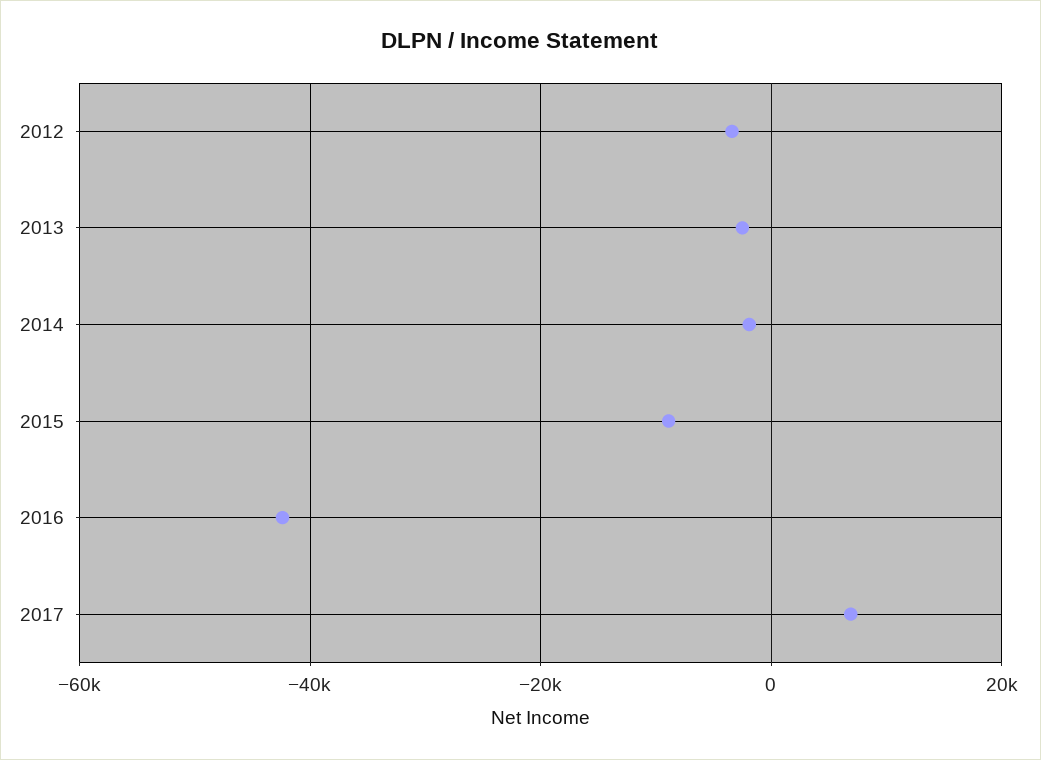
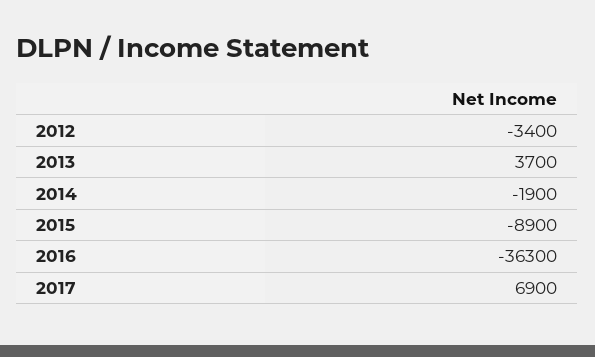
  {
    "2012": -3400,
-   "2013": -2000,
+   "2013": 3700,
    "2014": -1900,
    "2015": -8900,
-   "2016": -42000,
+   "2016": -36300,
    "2017": 6900
  }

